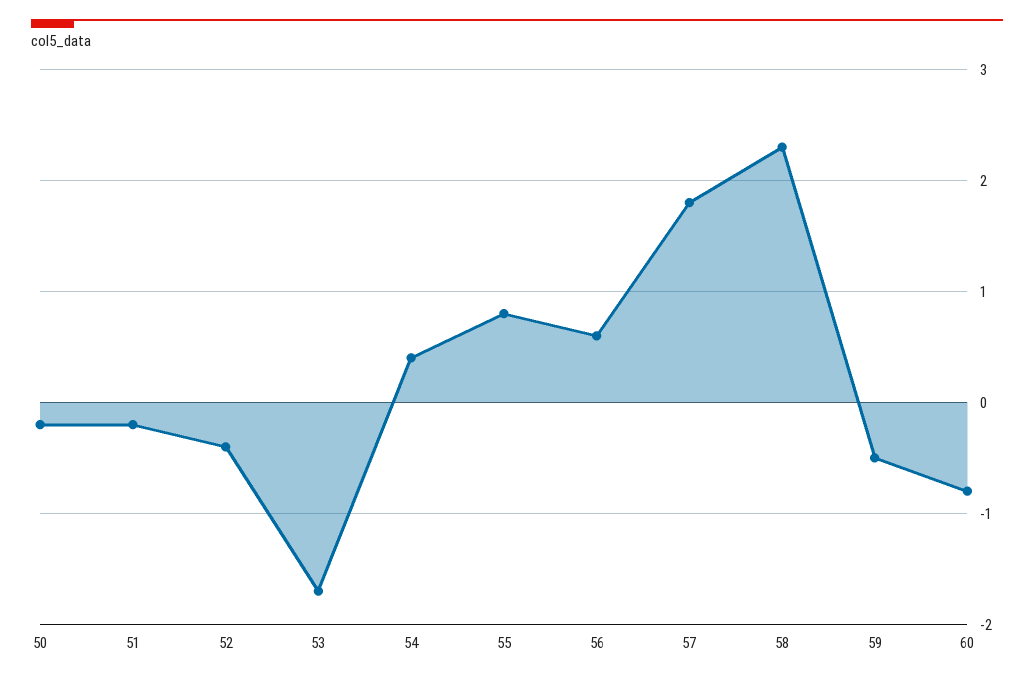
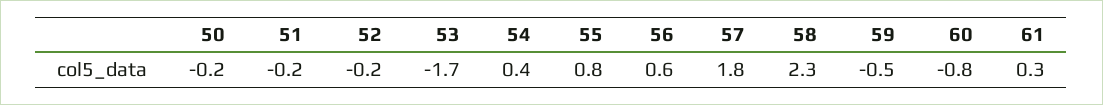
  {
    "50": -0.2,
    "51": -0.2,
-   "52": -0.4,
+   "52": -0.2,
    "53": -1.7,
    "54": 0.4,
    "55": 0.8,
    "56": 0.6,
    "57": 1.8,
    "58": 2.3,
    "59": -0.5,
-   "60": -0.8
+   "60": -0.8,
+   "61": 0.3
  }

